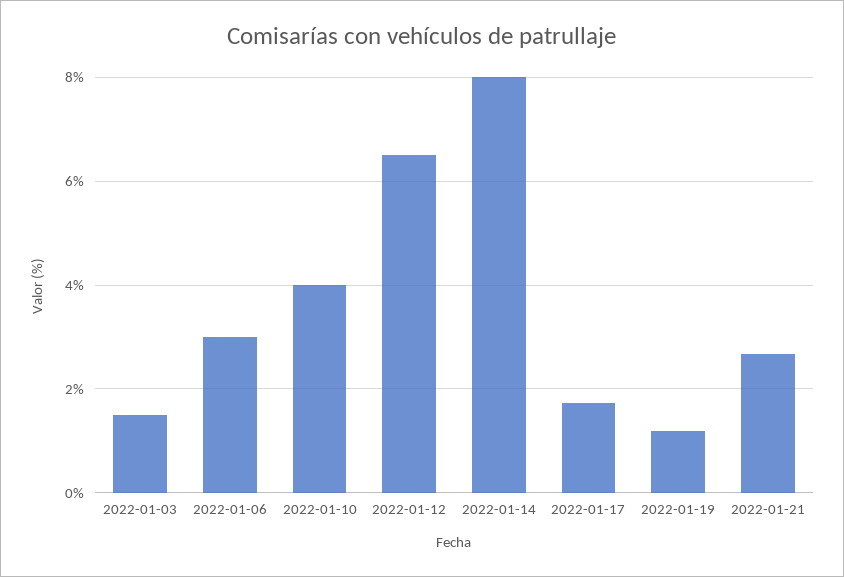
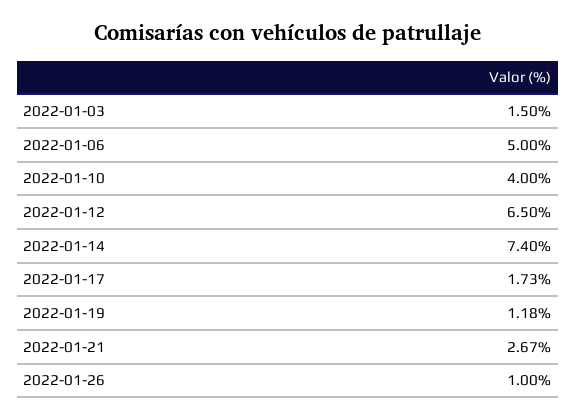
  {
    "2022-01-03": 1.5,
-   "2022-01-06": 3,
+   "2022-01-06": 5,
    "2022-01-10": 4,
    "2022-01-12": 6.5,
-   "2022-01-14": 8,
+   "2022-01-14": 7.4,
    "2022-01-17": 1.73,
    "2022-01-19": 1.18,
-   "2022-01-21": 2.67
+   "2022-01-21": 2.67,
+   "2022-01-26": 1
  }

